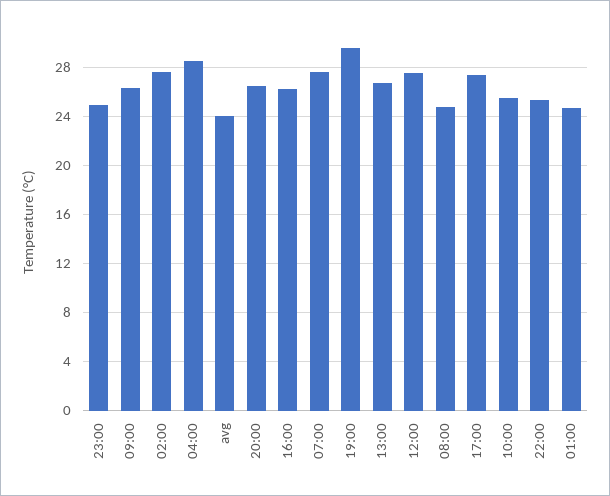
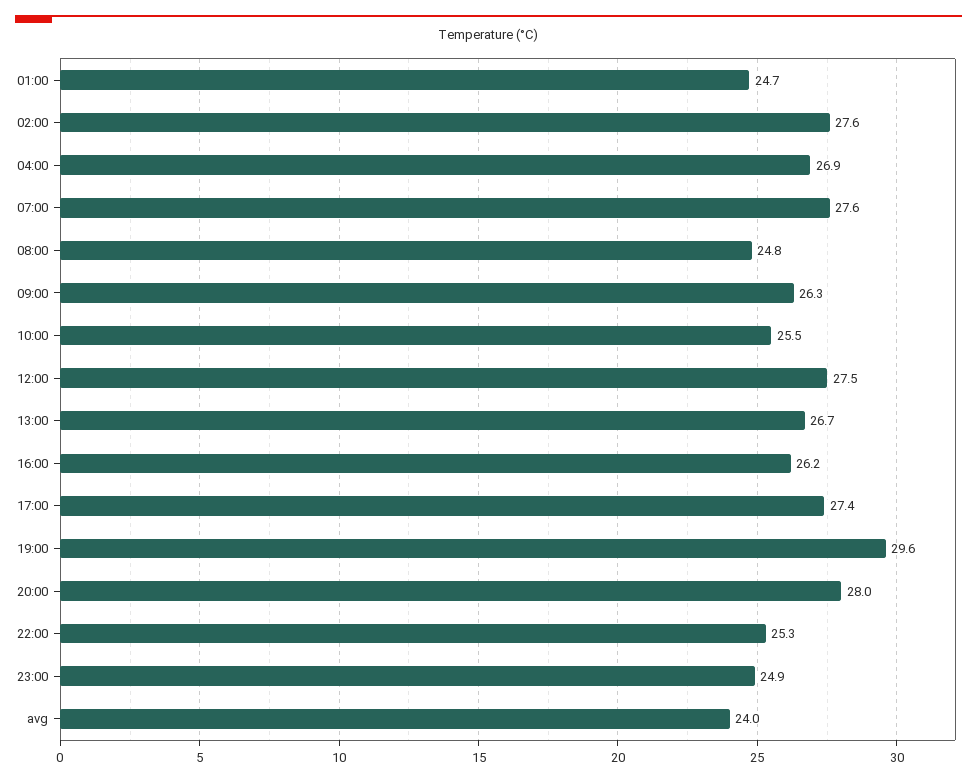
  {
    "23:00": 24.9,
    "09:00": 26.3,
    "02:00": 27.6,
-   "04:00": 28.5,
+   "04:00": 26.9,
    "avg": 24,
-   "20:00": 26.5,
+   "20:00": 28,
    "16:00": 26.2,
    "07:00": 27.6,
    "19:00": 29.6,
    "13:00": 26.7,
    "12:00": 27.5,
    "08:00": 24.8,
    "17:00": 27.4,
    "10:00": 25.5,
    "22:00": 25.3,
    "01:00": 24.7
  }

